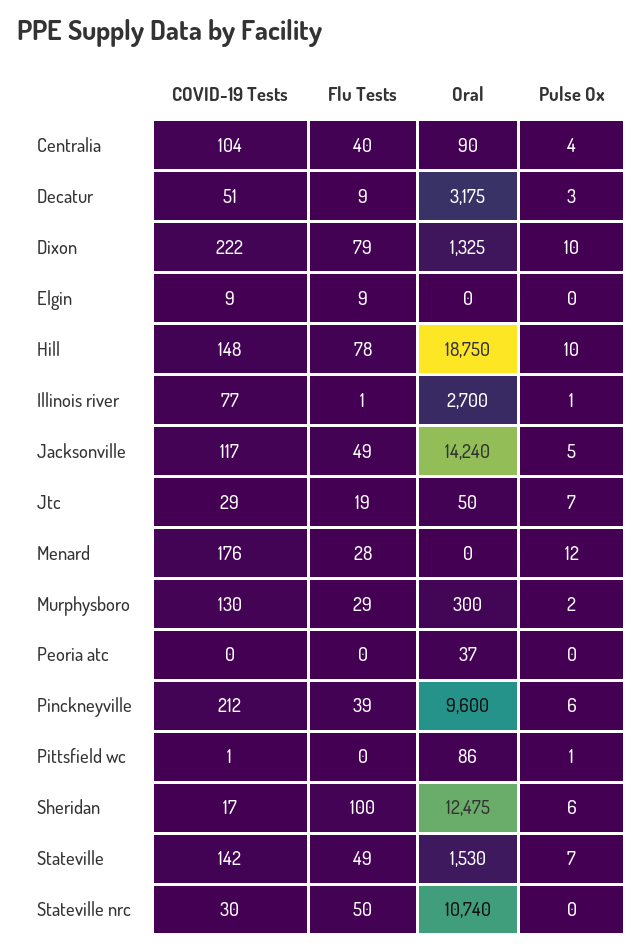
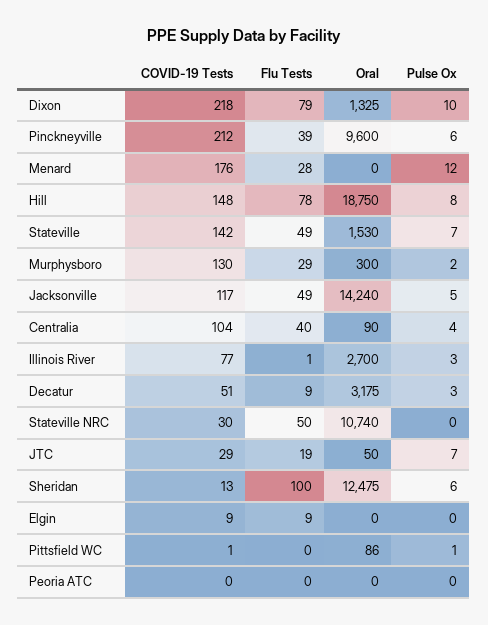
  {
    "COVID-19 Tests": {
      "Centralia": 104,
      "Decatur": 51,
-     "Dixon": 222,
+     "Dixon": 218,
      "Elgin": 9,
      "Hill": 148,
      "Illinois river": 77,
      "Jacksonville": 117,
      "Jtc": 29,
      "Menard": 176,
      "Murphysboro": 130,
      "Peoria atc": 0,
      "Pinckneyville": 212,
      "Pittsfield wc": 1,
-     "Sheridan": 17,
+     "Sheridan": 13,
      "Stateville": 142,
      "Stateville nrc": 30
    },
    "Flu Tests": {
      "Centralia": 40,
      "Decatur": 9,
      "Dixon": 79,
      "Elgin": 9,
      "Hill": 78,
      "Illinois river": 1,
      "Jacksonville": 49,
      "Jtc": 19,
      "Menard": 28,
      "Murphysboro": 29,
      "Peoria atc": 0,
      "Pinckneyville": 39,
      "Pittsfield wc": 0,
      "Sheridan": 100,
      "Stateville": 49,
      "Stateville nrc": 50
    },
    "Oral": {
      "Centralia": 90,
      "Decatur": 3175,
      "Dixon": 1325,
      "Elgin": 0,
      "Hill": 18750,
      "Illinois river": 2700,
      "Jacksonville": 14240,
      "Jtc": 50,
      "Menard": 0,
      "Murphysboro": 300,
-     "Peoria atc": 37,
+     "Peoria atc": 0,
      "Pinckneyville": 9600,
      "Pittsfield wc": 86,
      "Sheridan": 12475,
      "Stateville": 1530,
      "Stateville nrc": 10740
    },
    "Pulse Ox": {
      "Centralia": 4,
      "Decatur": 3,
      "Dixon": 10,
      "Elgin": 0,
-     "Hill": 10,
+     "Hill": 8,
-     "Illinois river": 1,
+     "Illinois river": 3,
      "Jacksonville": 5,
      "Jtc": 7,
      "Menard": 12,
      "Murphysboro": 2,
      "Peoria atc": 0,
      "Pinckneyville": 6,
      "Pittsfield wc": 1,
      "Sheridan": 6,
      "Stateville": 7,
      "Stateville nrc": 0
    }
  }

